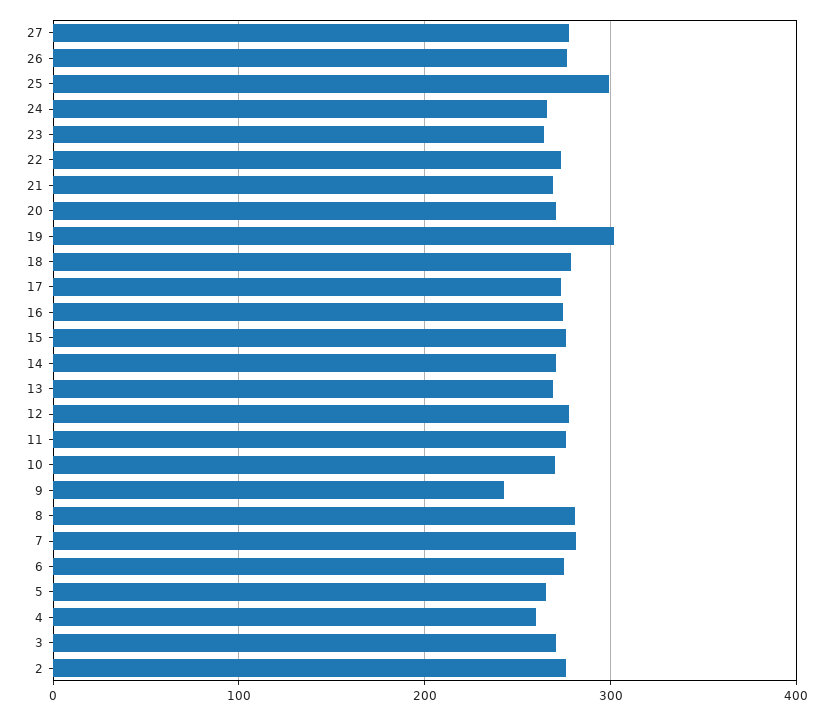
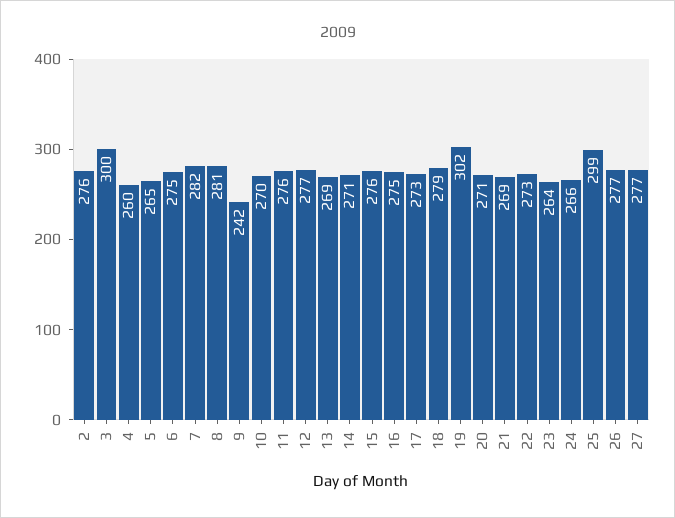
  {
    "27": 277,
    "26": 277,
    "25": 299,
    "24": 266,
    "23": 264,
    "22": 273,
    "21": 269,
    "20": 271,
    "19": 302,
    "18": 279,
    "17": 273,
    "16": 275,
    "15": 276,
    "14": 271,
    "13": 269,
    "12": 277,
    "11": 276,
    "10": 270,
    "9": 242,
    "8": 281,
    "7": 282,
    "6": 275,
    "5": 265,
    "4": 260,
-   "3": 270,
+   "3": 300,
    "2": 276
  }

